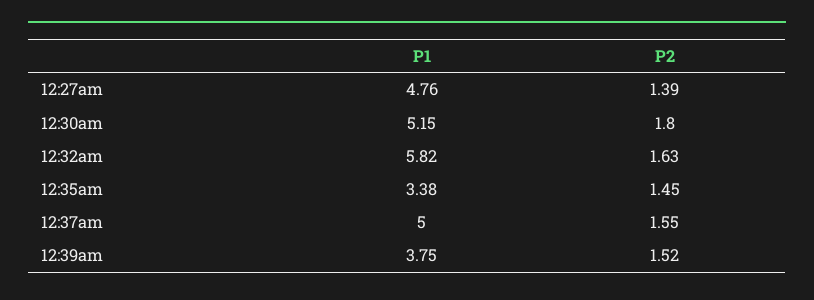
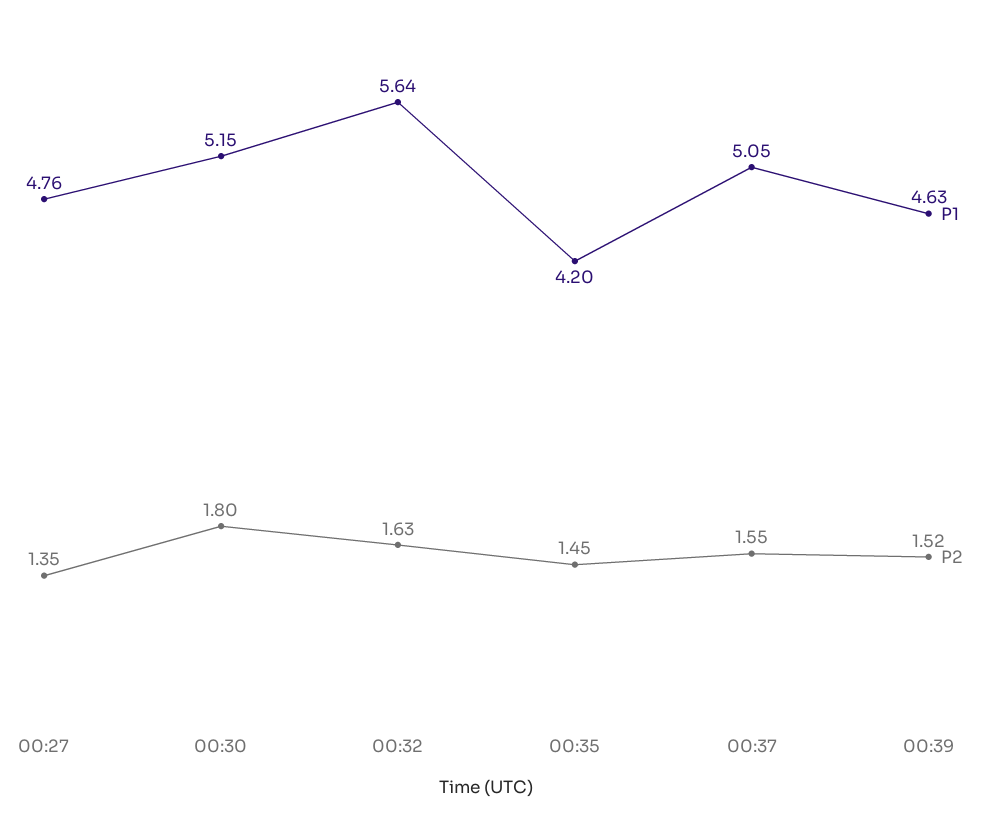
  {
    "P1": {
      "12:27am": 4.76,
      "12:30am": 5.15,
-     "12:32am": 5.82,
+     "12:32am": 5.64,
-     "12:35am": 3.38,
+     "12:35am": 4.2,
-     "12:37am": 5,
+     "12:37am": 5.05,
-     "12:39am": 3.75
+     "12:39am": 4.63
    },
    "P2": {
-     "12:27am": 1.39,
+     "12:27am": 1.35,
      "12:30am": 1.8,
      "12:32am": 1.63,
      "12:35am": 1.45,
      "12:37am": 1.55,
      "12:39am": 1.52
    }
  }

